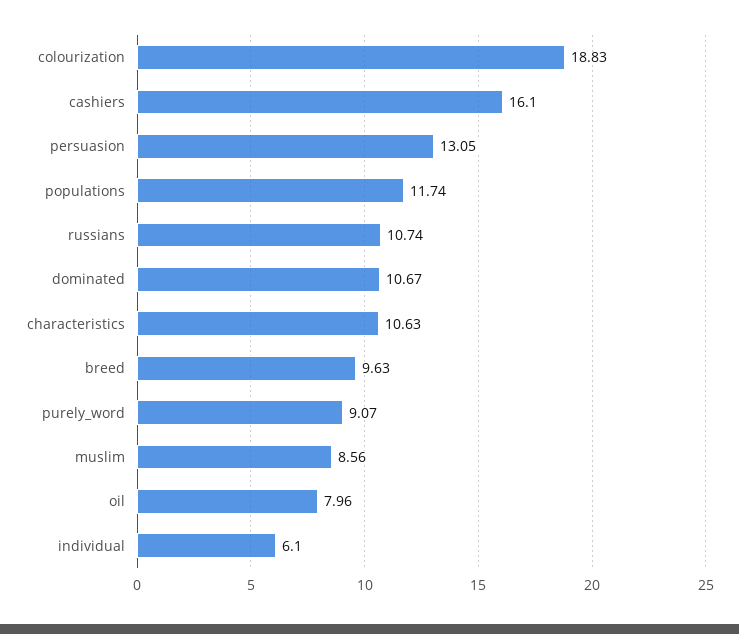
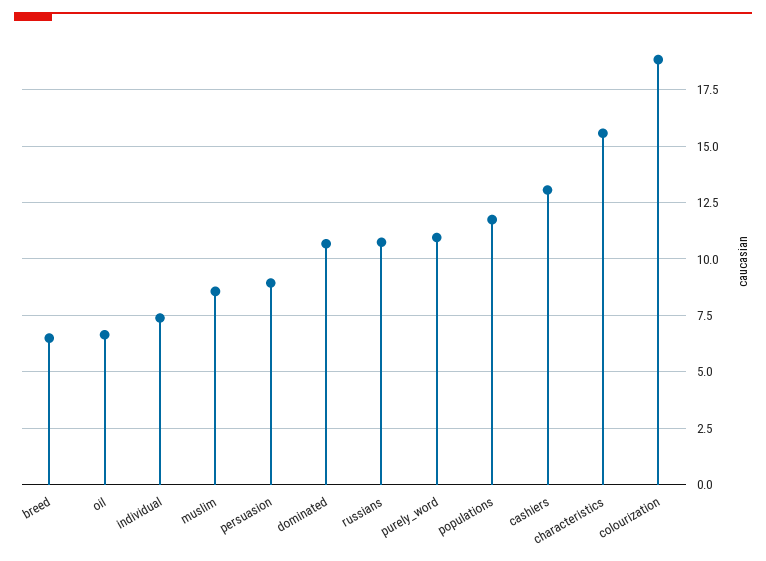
  {
    "colourization": 18.83,
-   "cashiers": 16.1,
+   "cashiers": 13,
-   "persuasion": 13.05,
+   "persuasion": 9,
    "populations": 11.74,
    "russians": 10.74,
    "dominated": 10.67,
-   "characteristics": 10.63,
+   "characteristics": 15.5,
-   "breed": 9.63,
+   "breed": 6.5,
-   "purely_word": 9.07,
+   "purely_word": 11,
    "muslim": 8.56,
-   "oil": 7.96,
+   "oil": 6.5,
-   "individual": 6.1
+   "individual": 7.5
  }

